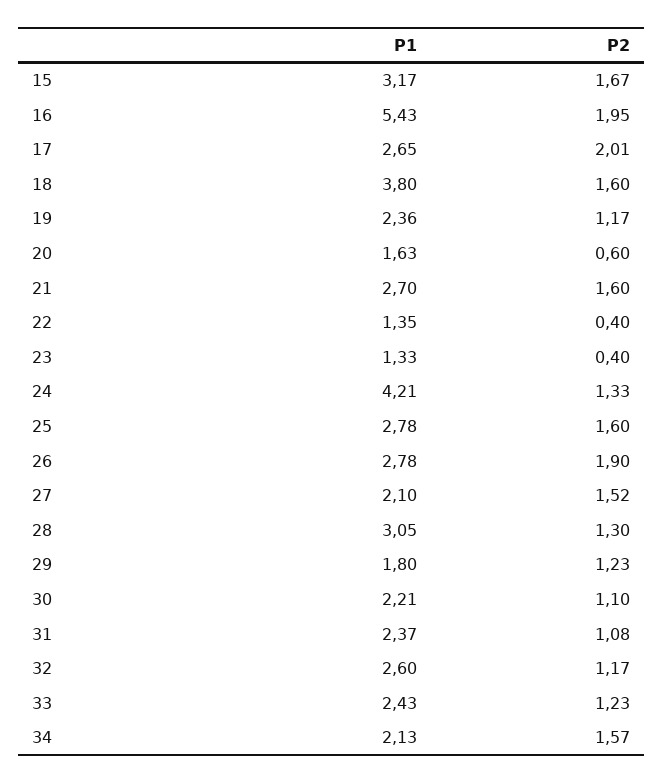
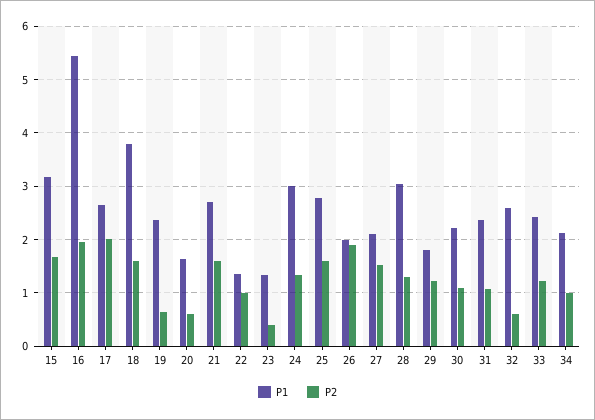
  {
    "P1": {
      "15": 3.17,
      "16": 5.43,
      "17": 2.65,
      "18": 3.8,
      "19": 2.36,
      "20": 1.63,
      "21": 2.7,
      "22": 1.35,
      "23": 1.33,
-     "24": 4.21,
+     "24": 3,
      "25": 2.78,
-     "26": 2.78,
+     "26": 2,
      "27": 2.1,
      "28": 3.05,
      "29": 1.8,
      "30": 2.21,
      "31": 2.37,
      "32": 2.6,
      "33": 2.43,
      "34": 2.13
    },
    "P2": {
      "15": 1.67,
      "16": 1.95,
      "17": 2.01,
      "18": 1.6,
-     "19": 1.17,
+     "19": 0.6,
      "20": 0.6,
      "21": 1.6,
-     "22": 0.4,
+     "22": 1,
      "23": 0.4,
      "24": 1.33,
      "25": 1.6,
      "26": 1.9,
      "27": 1.52,
      "28": 1.3,
      "29": 1.23,
      "30": 1.1,
      "31": 1.08,
-     "32": 1.17,
+     "32": 0.6,
      "33": 1.23,
-     "34": 1.57
+     "34": 1
    }
  }

